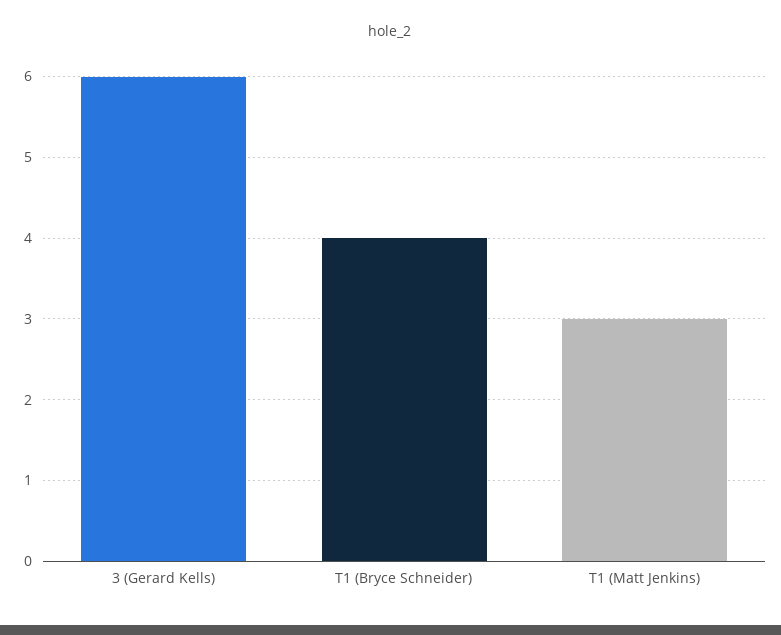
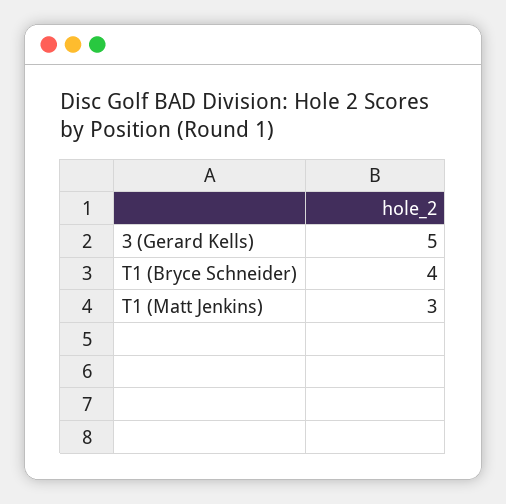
  {
-   "3 (Gerard Kells)": 6,
+   "3 (Gerard Kells)": 5,
    "T1 (Bryce Schneider)": 4,
    "T1 (Matt Jenkins)": 3
  }

